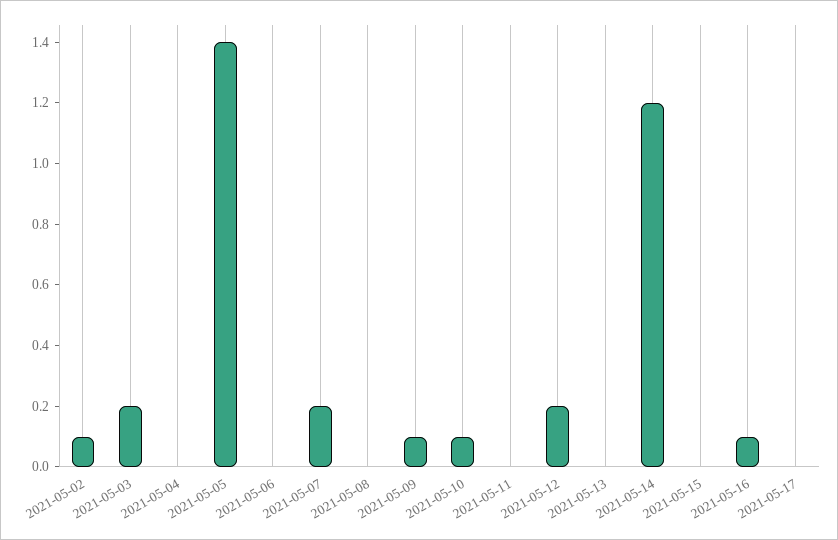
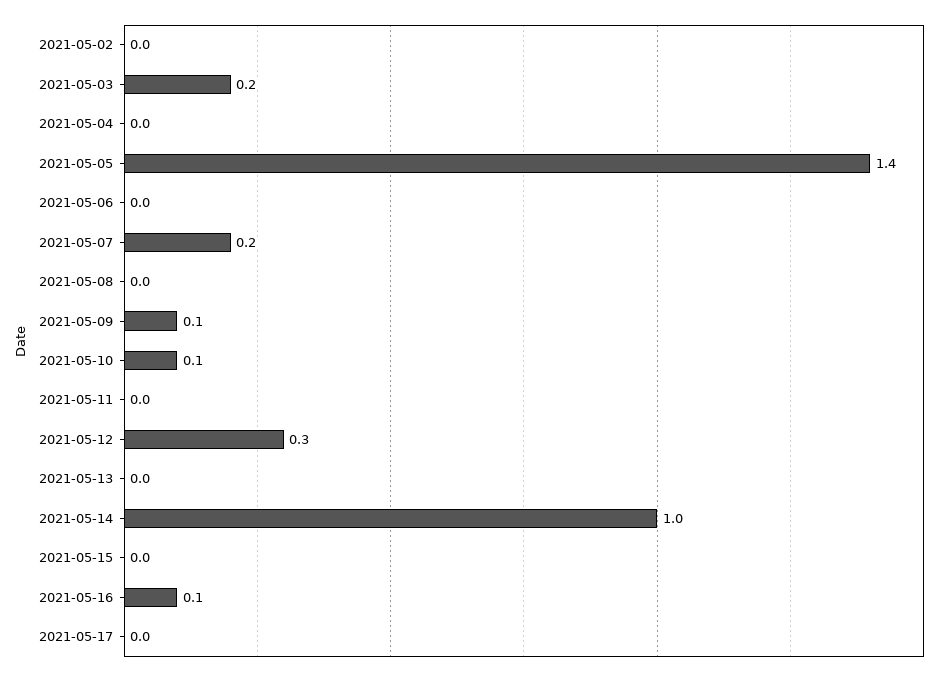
  {
-   "2021-05-02": 0.1,
+   "2021-05-02": 0,
    "2021-05-03": 0.2,
    "2021-05-04": 0,
    "2021-05-05": 1.4,
    "2021-05-06": 0,
    "2021-05-07": 0.2,
    "2021-05-08": 0,
    "2021-05-09": 0.1,
    "2021-05-10": 0.1,
    "2021-05-11": 0,
-   "2021-05-12": 0.2,
+   "2021-05-12": 0.3,
    "2021-05-13": 0,
-   "2021-05-14": 1.2,
+   "2021-05-14": 1,
    "2021-05-15": 0,
    "2021-05-16": 0.1,
    "2021-05-17": 0
  }

